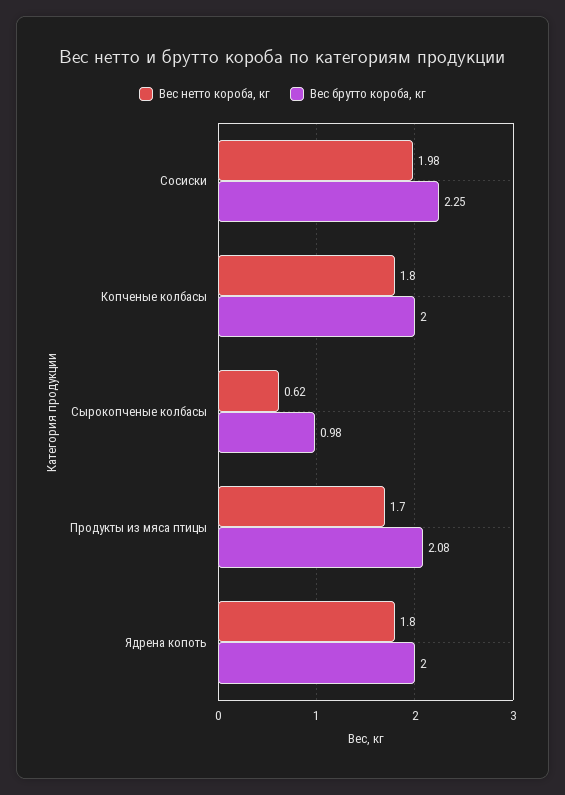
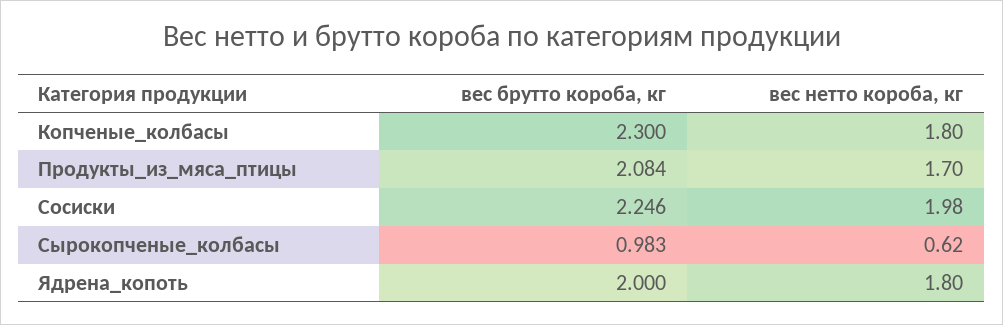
  {
    "Вес нетто короба, кг": {
      "Сосиски": 1.98,
      "Копченые колбасы": 1.8,
      "Сырокопченые колбасы": 0.62,
      "Продукты из мяса птицы": 1.7,
      "Ядрена копоть": 1.8
    },
    "Вес брутто короба, кг": {
      "Сосиски": 2.246,
-     "Копченые колбасы": 2,
+     "Копченые колбасы": 2.3,
      "Сырокопченые колбасы": 0.983,
      "Продукты из мяса птицы": 2.084,
      "Ядрена копоть": 2
    }
  }

